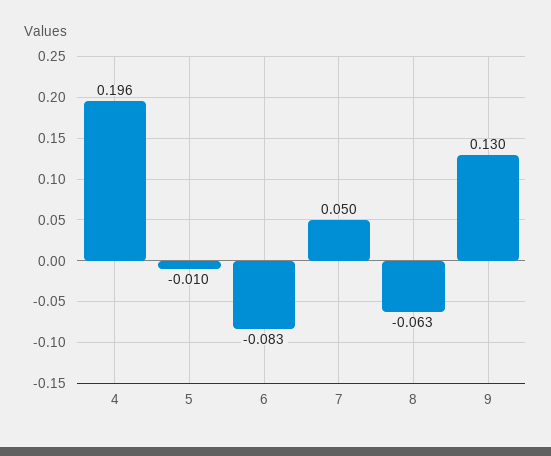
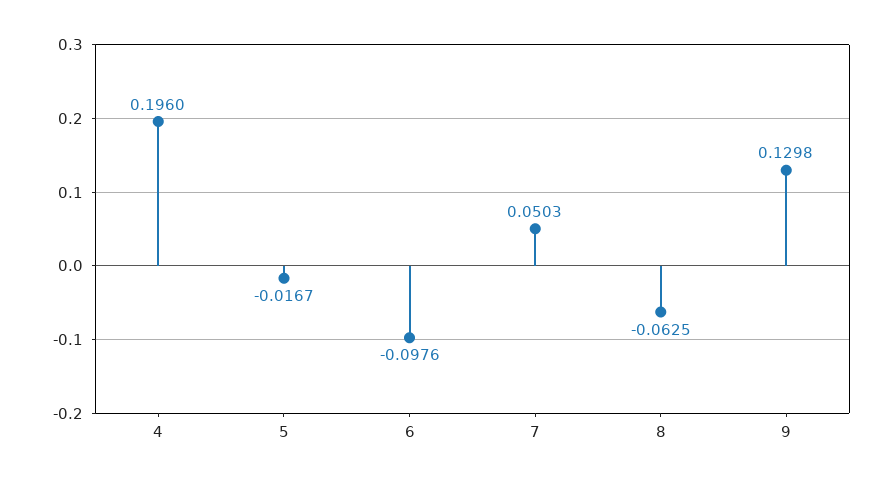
  {
    "4": 0.196,
-   "5": -0.01,
+   "5": -0.0167,
-   "6": -0.083,
+   "6": -0.0976,
    "7": 0.0503,
    "8": -0.0625,
    "9": 0.1298
  }

